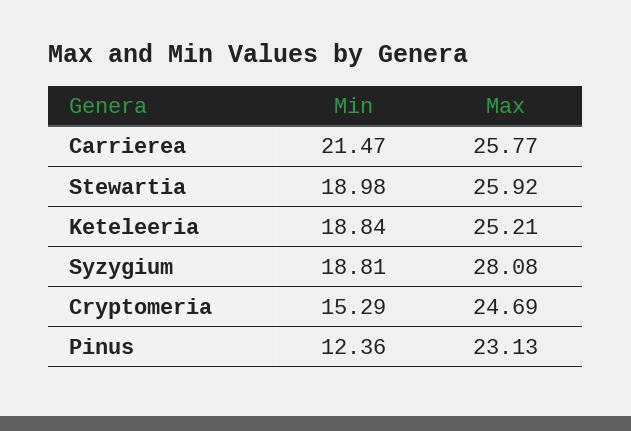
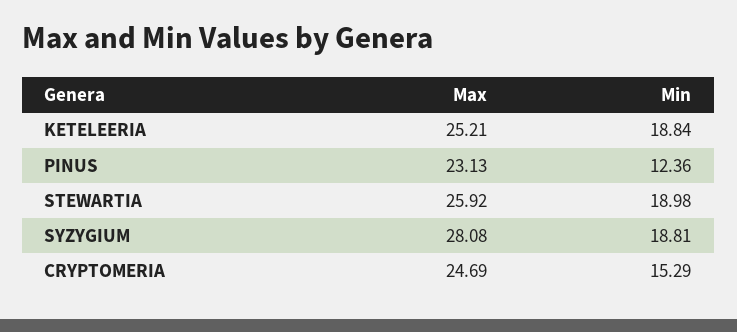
  {
    "Min": {
-     "Carrierea": 21.47,
      "Stewartia": 18.98,
      "Keteleeria": 18.84,
      "Syzygium": 18.81,
      "Cryptomeria": 15.29,
      "Pinus": 12.36
    },
    "Max": {
-     "Carrierea": 25.77,
      "Stewartia": 25.92,
      "Keteleeria": 25.21,
      "Syzygium": 28.08,
      "Cryptomeria": 24.69,
      "Pinus": 23.13
    }
  }

